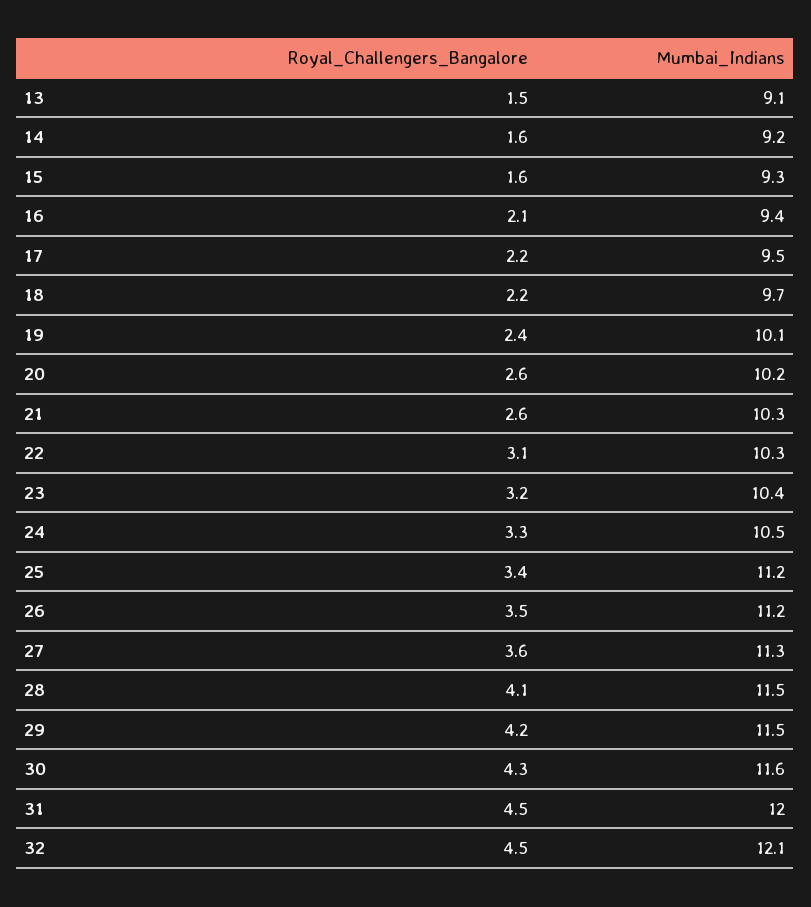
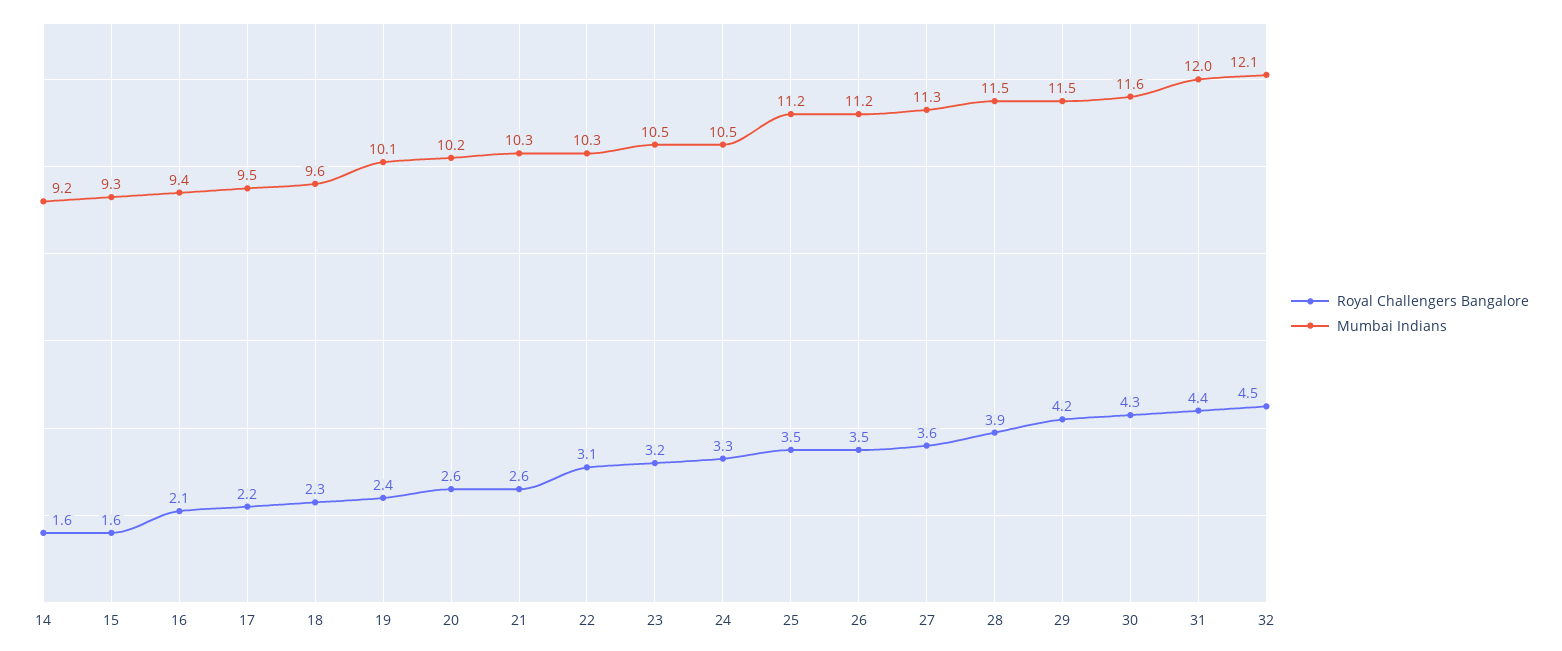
  {
    "Royal_Challengers_Bangalore": {
-     "13": 1.5,
      "14": 1.6,
      "15": 1.6,
      "16": 2.1,
      "17": 2.2,
-     "18": 2.2,
+     "18": 2.3,
      "19": 2.4,
      "20": 2.6,
      "21": 2.6,
      "22": 3.1,
      "23": 3.2,
      "24": 3.3,
-     "25": 3.4,
+     "25": 3.5,
      "26": 3.5,
      "27": 3.6,
-     "28": 4.1,
+     "28": 3.9,
      "29": 4.2,
      "30": 4.3,
-     "31": 4.5,
+     "31": 4.4,
      "32": 4.5
    },
    "Mumbai_Indians": {
-     "13": 9.1,
      "14": 9.2,
      "15": 9.3,
      "16": 9.4,
      "17": 9.5,
-     "18": 9.7,
+     "18": 9.6,
      "19": 10.1,
      "20": 10.2,
      "21": 10.3,
      "22": 10.3,
-     "23": 10.4,
+     "23": 10.5,
      "24": 10.5,
      "25": 11.2,
      "26": 11.2,
      "27": 11.3,
      "28": 11.5,
      "29": 11.5,
      "30": 11.6,
      "31": 12,
      "32": 12.1
    }
  }

